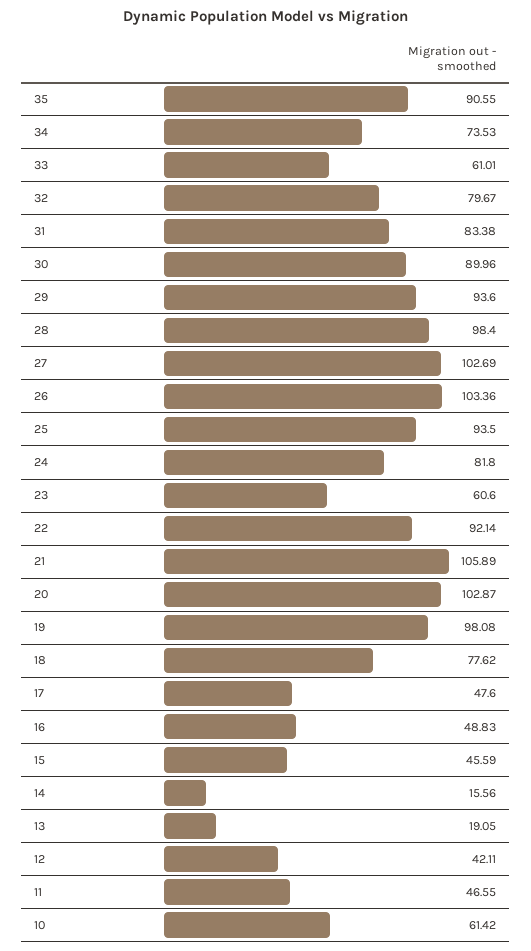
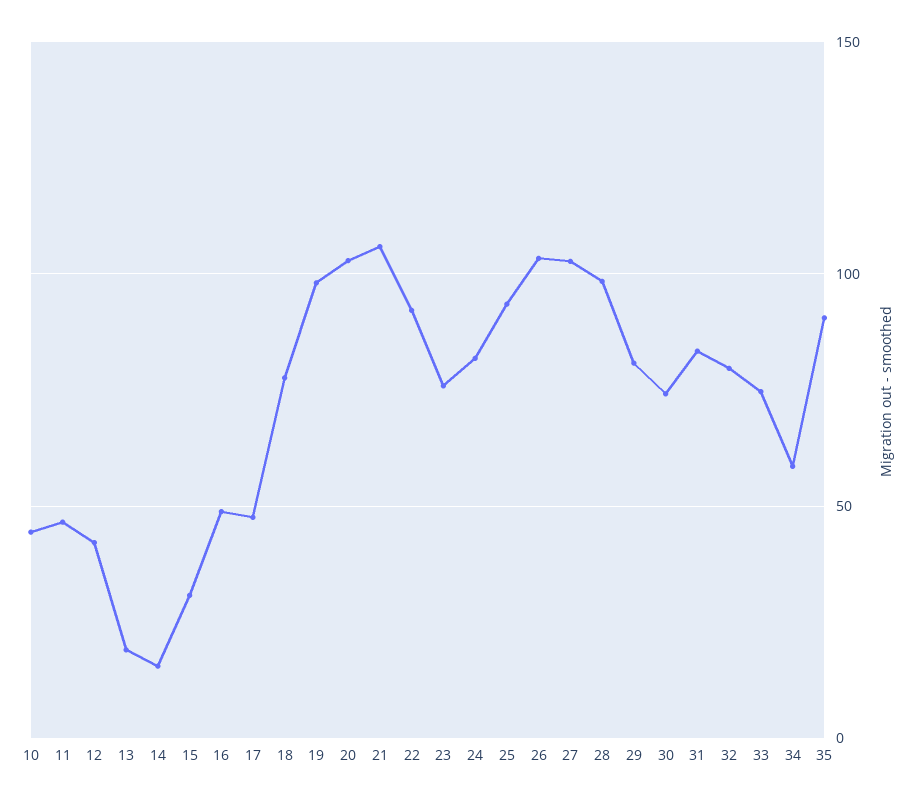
  {
    "35": 90.55,
-   "34": 73.53,
+   "34": 60,
-   "33": 61.01,
+   "33": 75,
    "32": 79.67,
    "31": 83.38,
-   "30": 89.96,
+   "30": 75,
-   "29": 93.6,
+   "29": 80,
    "28": 98.4,
    "27": 102.69,
    "26": 103.36,
    "25": 93.5,
    "24": 81.8,
-   "23": 60.6,
+   "23": 75,
    "22": 92.14,
    "21": 105.89,
    "20": 102.87,
    "19": 98.08,
    "18": 77.62,
    "17": 47.6,
    "16": 48.83,
-   "15": 45.59,
+   "15": 30,
    "14": 15.56,
    "13": 19.05,
    "12": 42.11,
    "11": 46.55,
-   "10": 61.42
+   "10": 45
  }

